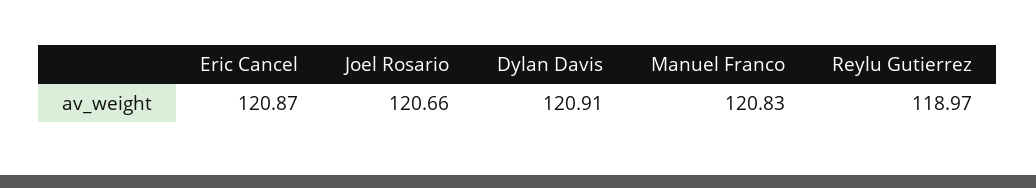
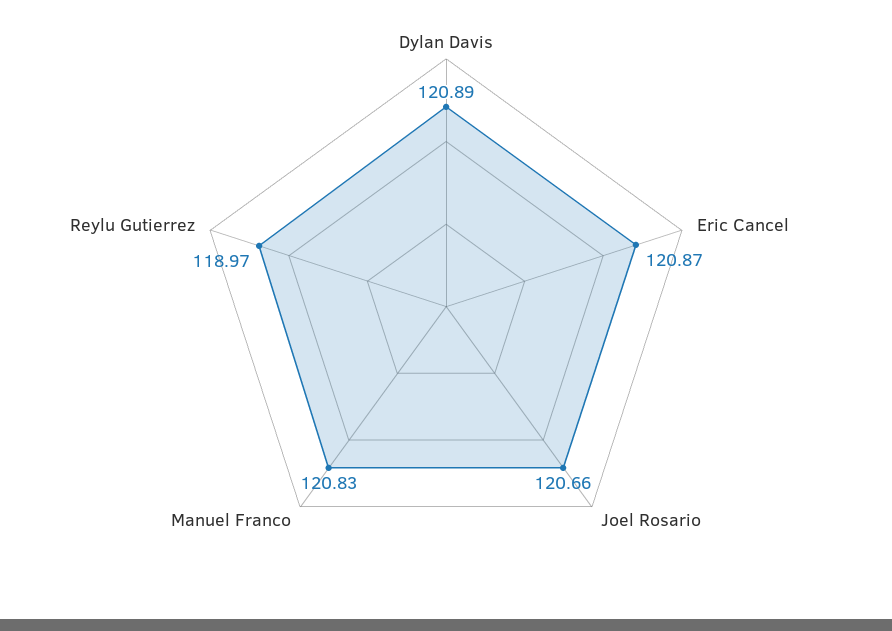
  {
    "Eric Cancel": 120.87,
    "Joel Rosario": 120.66,
-   "Dylan Davis": 120.91,
+   "Dylan Davis": 120.89,
    "Manuel Franco": 120.83,
    "Reylu Gutierrez": 118.97
  }

